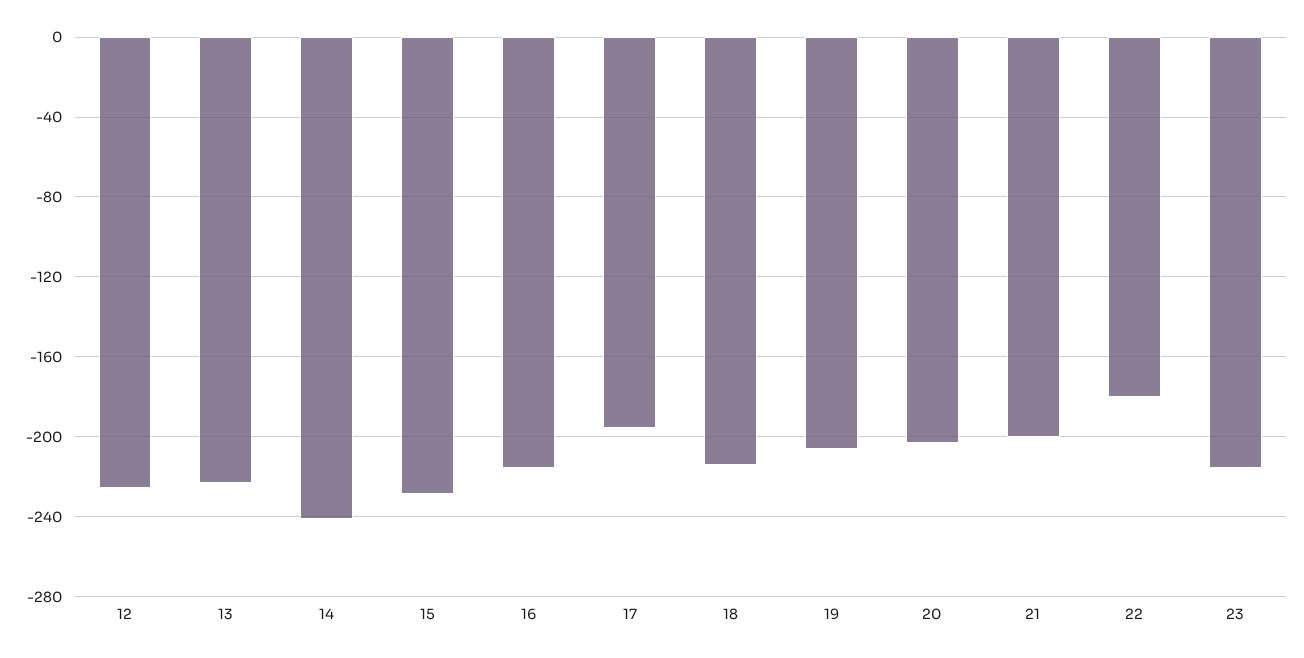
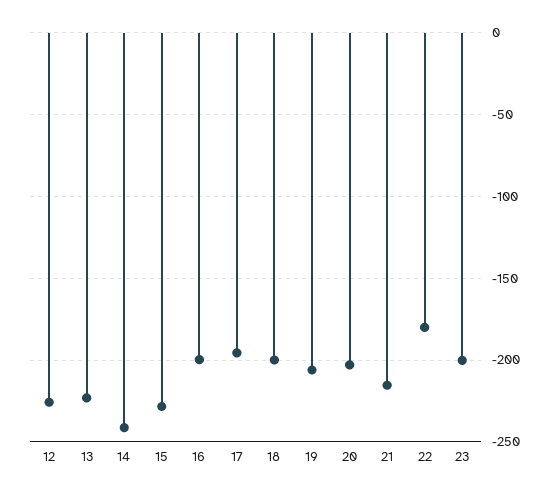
  {
    "12": -225,
    "13": -225,
    "14": -240,
    "15": -230,
-   "16": -215,
+   "16": -200,
    "17": -195,
-   "18": -215,
+   "18": -200,
    "19": -205,
    "20": -205,
-   "21": -200,
+   "21": -215,
    "22": -180,
-   "23": -215
+   "23": -200
  }

